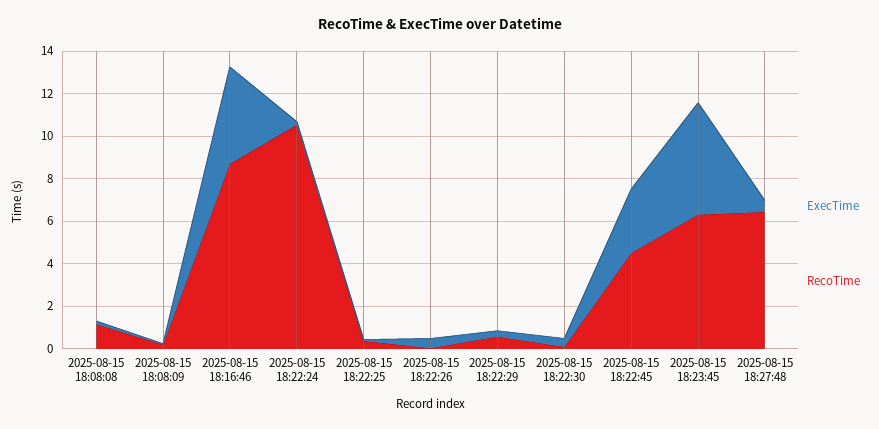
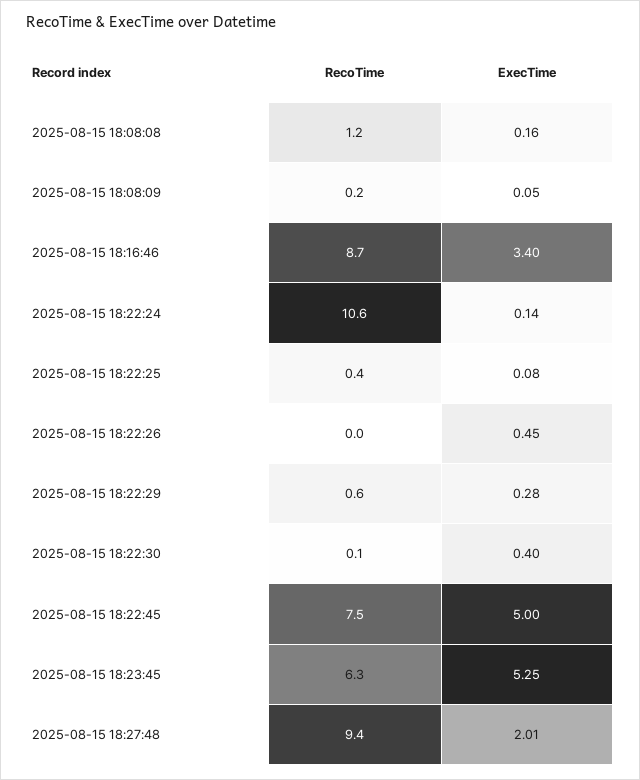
  {
    "ExecTime": {
      "2025-08-15 18:08:08": 0.16,
      "2025-08-15 18:08:09": 0.05,
-     "2025-08-15 18:16:46": 4.5,
+     "2025-08-15 18:16:46": 3.4,
      "2025-08-15 18:22:24": 0.14,
      "2025-08-15 18:22:25": 0.08,
      "2025-08-15 18:22:26": 0.45,
      "2025-08-15 18:22:29": 0.28,
      "2025-08-15 18:22:30": 0.4,
-     "2025-08-15 18:22:45": 3,
+     "2025-08-15 18:22:45": 5,
      "2025-08-15 18:23:45": 5.25,
-     "2025-08-15 18:27:48": 0.5
+     "2025-08-15 18:27:48": 2.01
    },
    "RecoTime": {
      "2025-08-15 18:08:08": 1.2,
      "2025-08-15 18:08:09": 0.2,
      "2025-08-15 18:16:46": 8.7,
      "2025-08-15 18:22:24": 10.6,
      "2025-08-15 18:22:25": 0.4,
      "2025-08-15 18:22:26": 0,
      "2025-08-15 18:22:29": 0.6,
      "2025-08-15 18:22:30": 0.1,
-     "2025-08-15 18:22:45": 4.5,
+     "2025-08-15 18:22:45": 7.5,
      "2025-08-15 18:23:45": 6.3,
-     "2025-08-15 18:27:48": 6.5
+     "2025-08-15 18:27:48": 9.4
    }
  }

